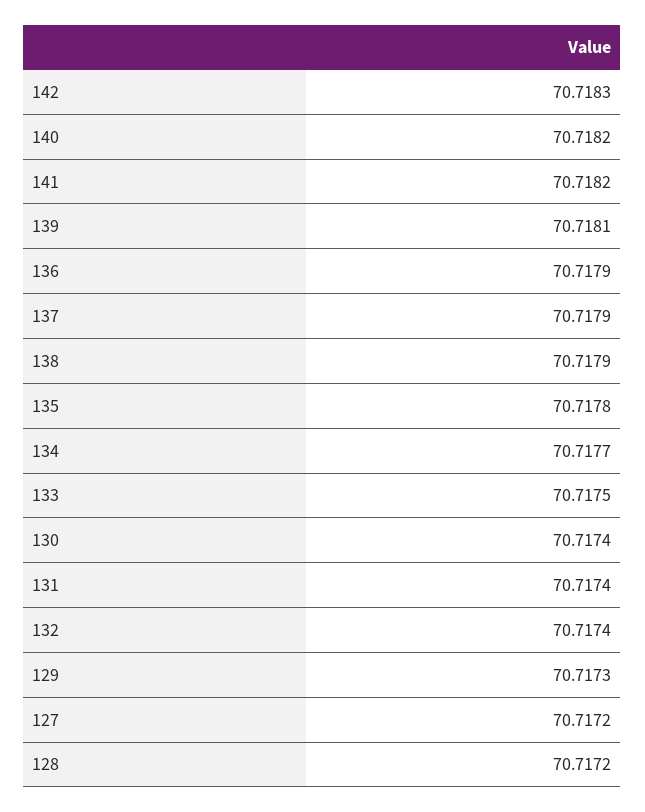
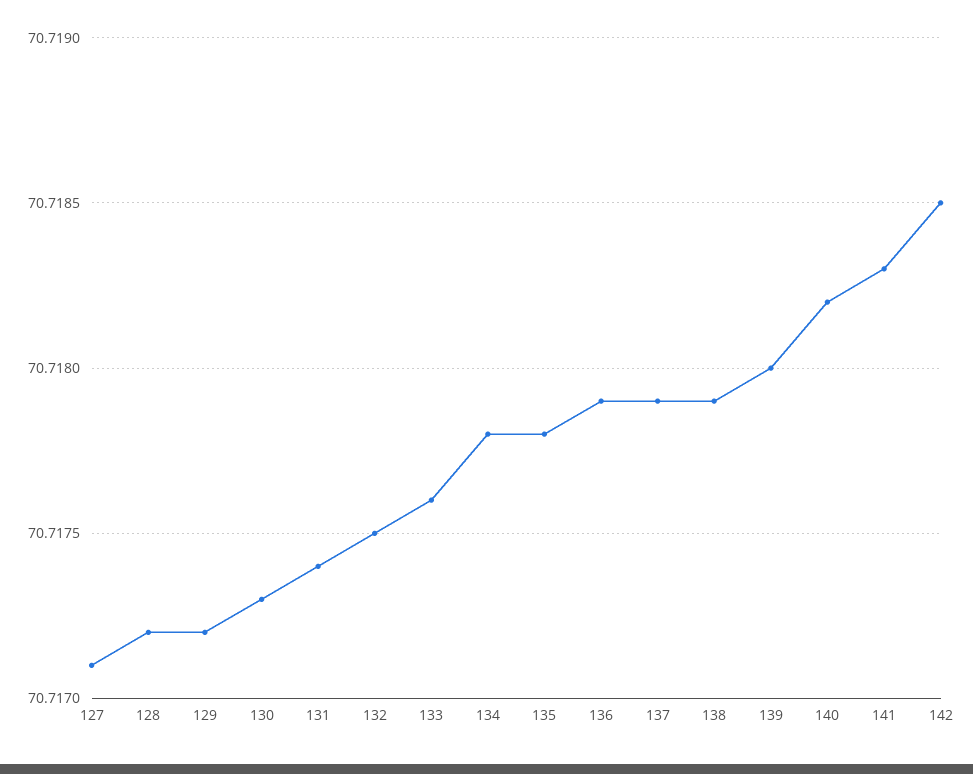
  {
-   "142": 70.7183,
+   "142": 70.7185,
    "140": 70.7182,
-   "141": 70.7182,
+   "141": 70.7183,
-   "139": 70.7181,
+   "139": 70.718,
    "136": 70.7179,
    "137": 70.7179,
    "138": 70.7179,
    "135": 70.7178,
-   "134": 70.7177,
+   "134": 70.7178,
-   "133": 70.7175,
+   "133": 70.7176,
-   "130": 70.7174,
+   "130": 70.7173,
    "131": 70.7174,
-   "132": 70.7174,
+   "132": 70.7175,
-   "129": 70.7173,
+   "129": 70.7172,
-   "127": 70.7172,
+   "127": 70.7171,
    "128": 70.7172
  }

